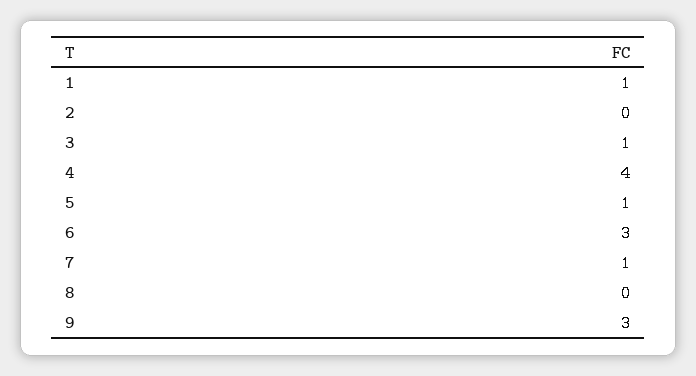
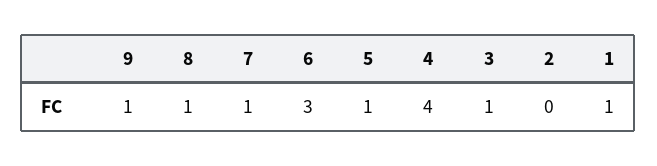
  {
    "1": 1,
    "2": 0,
    "3": 1,
    "4": 4,
    "5": 1,
    "6": 3,
    "7": 1,
-   "8": 0,
+   "8": 1,
-   "9": 3
+   "9": 1
  }

